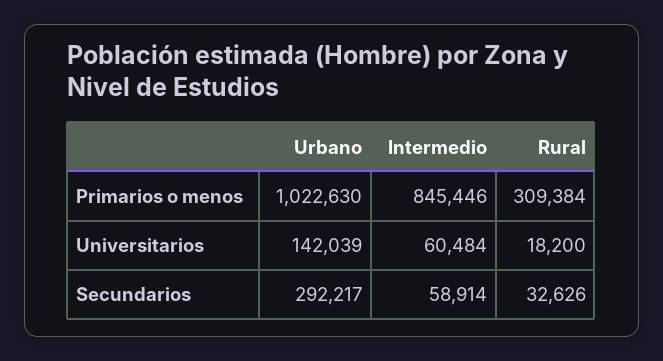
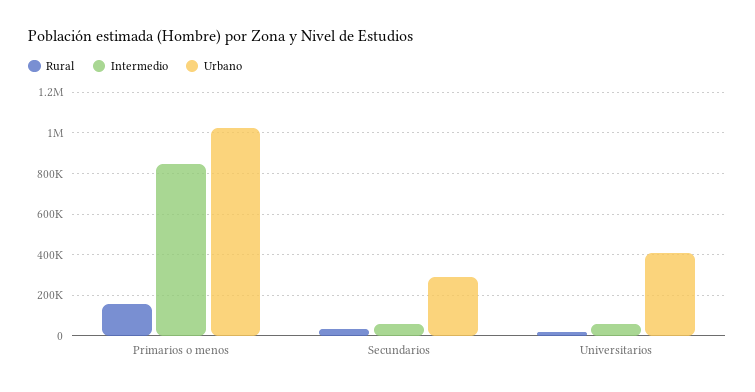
  {
    "Urbano": {
      "Primarios o menos": 1022630,
-     "Universitarios": 142039,
+     "Universitarios": 400000,
      "Secundarios": 292217
    },
    "Intermedio": {
      "Primarios o menos": 845446,
      "Universitarios": 60484,
      "Secundarios": 58914
    },
    "Rural": {
-     "Primarios o menos": 309384,
+     "Primarios o menos": 150000,
      "Universitarios": 18200,
      "Secundarios": 32626
    }
  }

